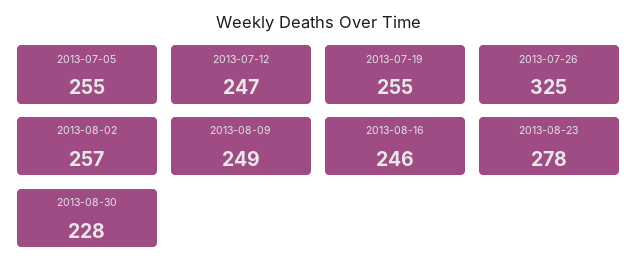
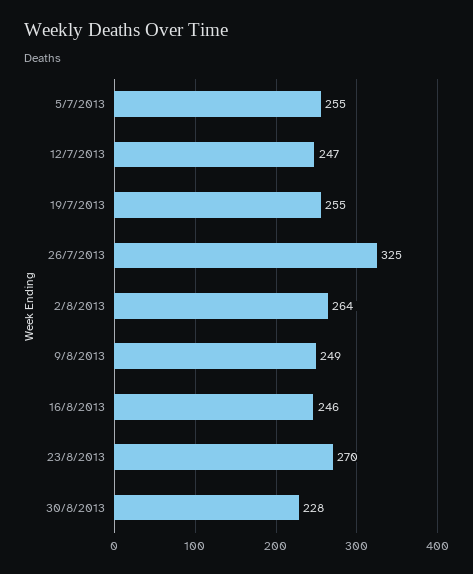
  {
    "2013-07-05": 255,
    "2013-07-12": 247,
    "2013-07-19": 255,
    "2013-07-26": 325,
-   "2013-08-02": 257,
+   "2013-08-02": 264,
    "2013-08-09": 249,
    "2013-08-16": 246,
-   "2013-08-23": 278,
+   "2013-08-23": 270,
    "2013-08-30": 228
  }

